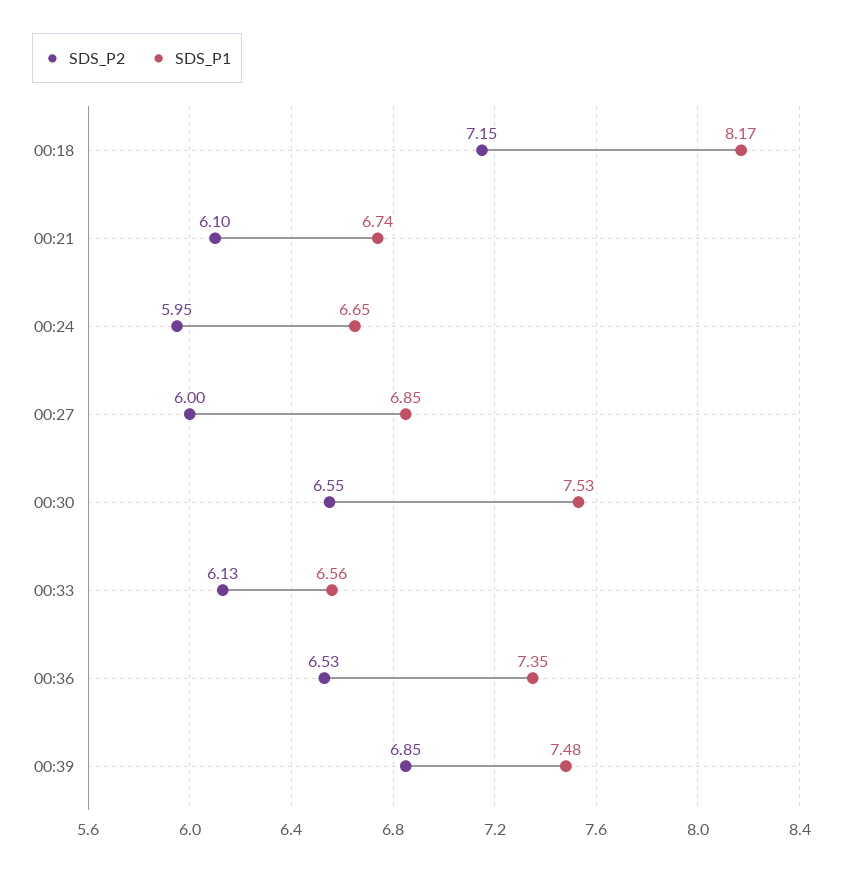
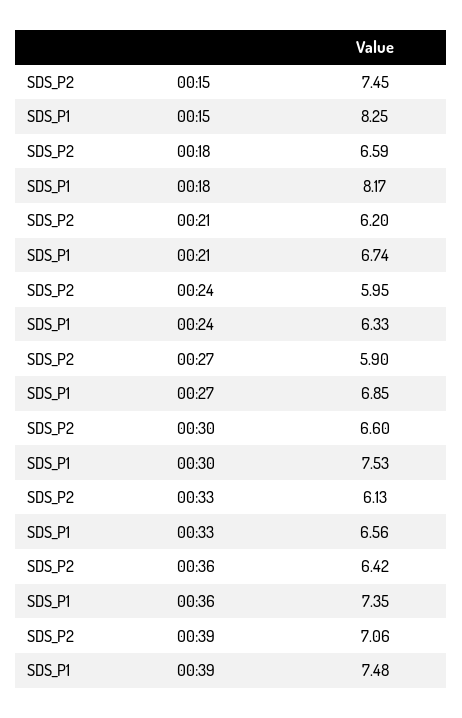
  {
    "SDS_P2": {
-     "00:18": 7.15,
+     "00:18": 6.59,
-     "00:21": 6.1,
+     "00:21": 6.2,
      "00:24": 5.95,
-     "00:27": 6,
+     "00:27": 5.9,
-     "00:30": 6.55,
+     "00:30": 6.6,
      "00:33": 6.13,
-     "00:36": 6.53,
+     "00:36": 6.42,
-     "00:39": 6.85
+     "00:39": 7.06,
+     "00:15": 7.45
    },
    "SDS_P1": {
      "00:18": 8.17,
      "00:21": 6.74,
-     "00:24": 6.65,
+     "00:24": 6.33,
      "00:27": 6.85,
      "00:30": 7.53,
      "00:33": 6.56,
      "00:36": 7.35,
-     "00:39": 7.48
+     "00:39": 7.48,
+     "00:15": 8.25
    }
  }

